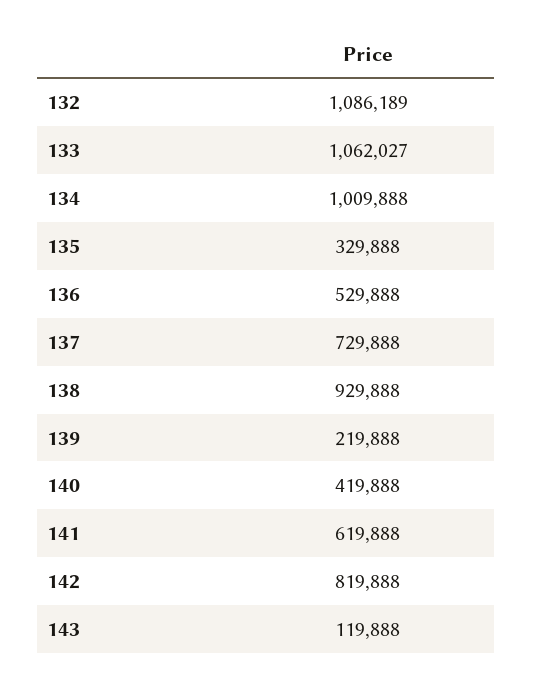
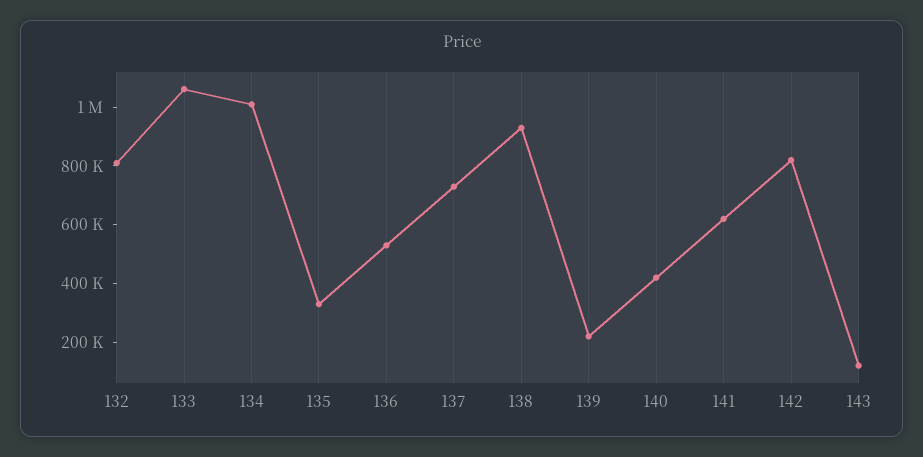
  {
-   "132": 1086189,
+   "132": 800000,
    "133": 1062027,
    "134": 1009888,
    "135": 329888,
    "136": 529888,
    "137": 729888,
    "138": 929888,
    "139": 219888,
    "140": 419888,
    "141": 619888,
    "142": 819888,
    "143": 119888
  }

